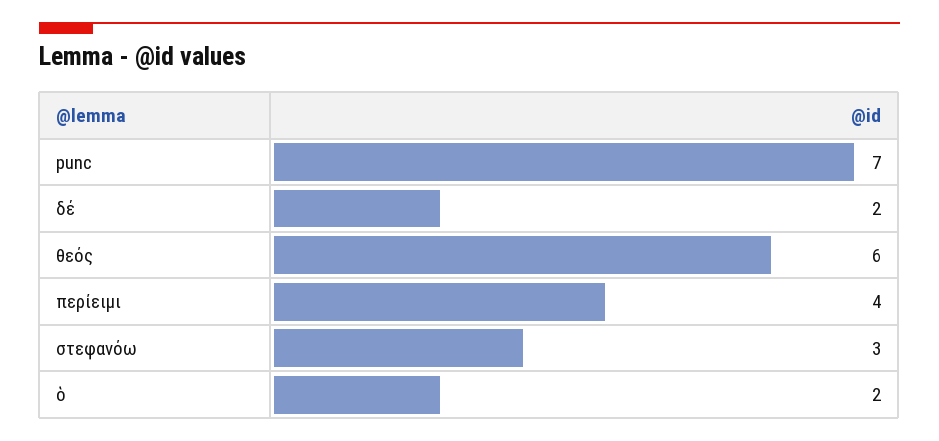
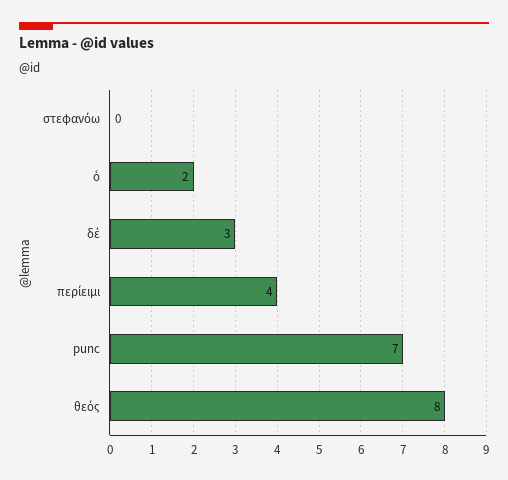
  {
    "punc": 7,
-   "δέ": 2,
+   "δέ": 3,
-   "θεός": 6,
+   "θεός": 8,
    "περίειμι": 4,
-   "στεφανόω": 3,
+   "στεφανόω": 0,
    "ὁ": 2
  }

